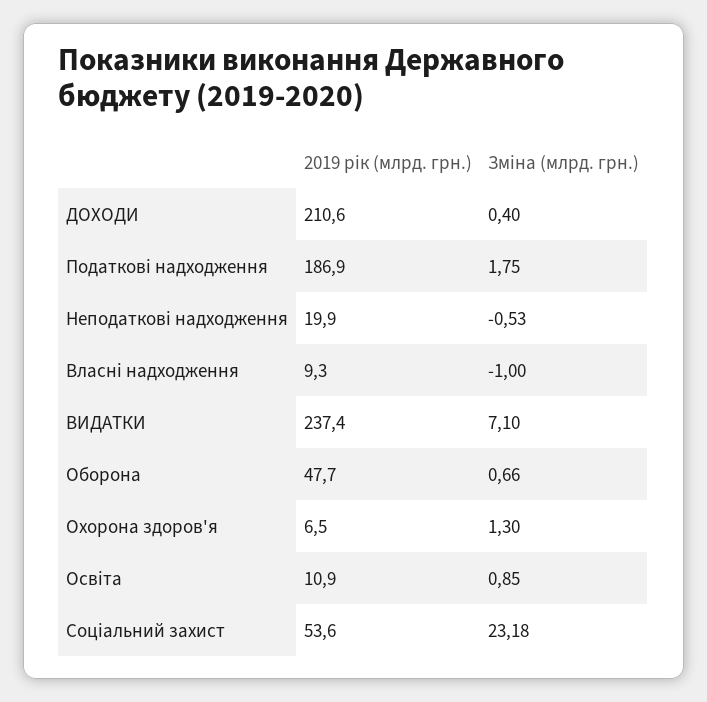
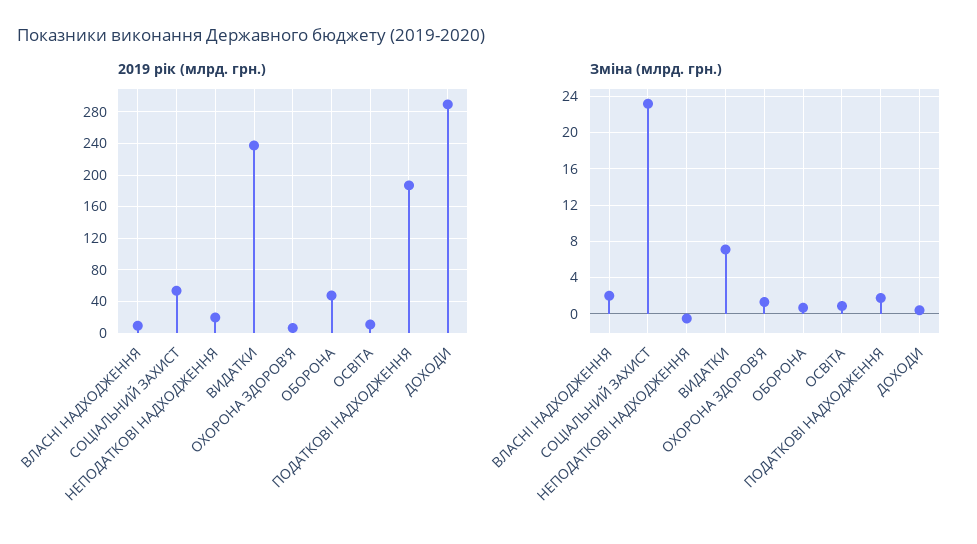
  {
    "2019 рік (млрд. грн.)": {
-     "ДОХОДИ": 210.6,
+     "ДОХОДИ": 290,
      "Податкові надходження": 186.9,
      "Неподаткові надходження": 19.9,
      "Власні надходження": 9.3,
      "ВИДАТКИ": 237.4,
      "Оборона": 47.7,
      "Охорона здоров'я": 6.5,
      "Освіта": 10.9,
      "Соціальний захист": 53.6
    },
    "Зміна (млрд. грн.)": {
      "ДОХОДИ": 0.4,
      "Податкові надходження": 1.75,
      "Неподаткові надходження": -0.53,
-     "Власні надходження": -1,
+     "Власні надходження": 2,
      "ВИДАТКИ": 7.1,
      "Оборона": 0.66,
      "Охорона здоров'я": 1.3,
      "Освіта": 0.85,
      "Соціальний захист": 23.18
    }
  }

